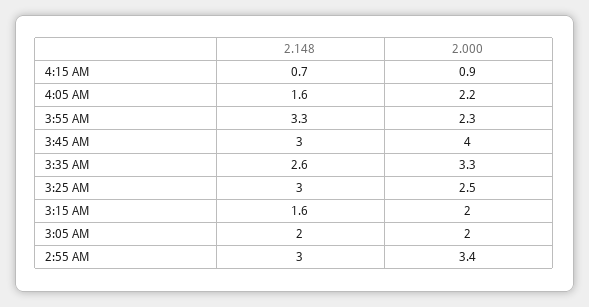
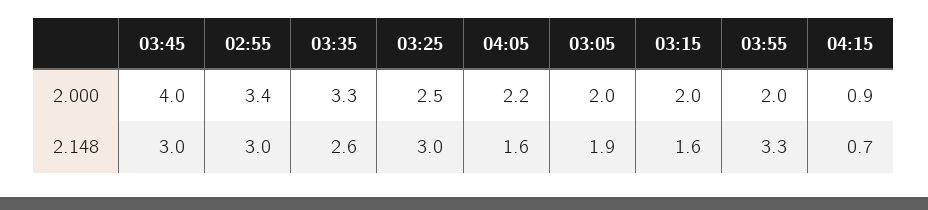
  {
    "2.148": {
      "4:15 AM": 0.7,
      "4:05 AM": 1.6,
      "3:55 AM": 3.3,
      "3:45 AM": 3,
      "3:35 AM": 2.6,
      "3:25 AM": 3,
      "3:15 AM": 1.6,
-     "3:05 AM": 2,
+     "3:05 AM": 1.9,
      "2:55 AM": 3
    },
    "2.000": {
      "4:15 AM": 0.9,
      "4:05 AM": 2.2,
-     "3:55 AM": 2.3,
+     "3:55 AM": 2,
      "3:45 AM": 4,
      "3:35 AM": 3.3,
      "3:25 AM": 2.5,
      "3:15 AM": 2,
      "3:05 AM": 2,
      "2:55 AM": 3.4
    }
  }

